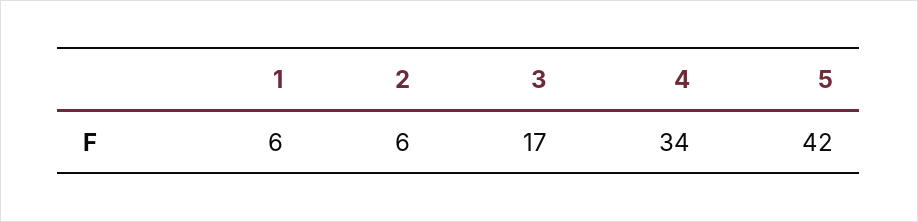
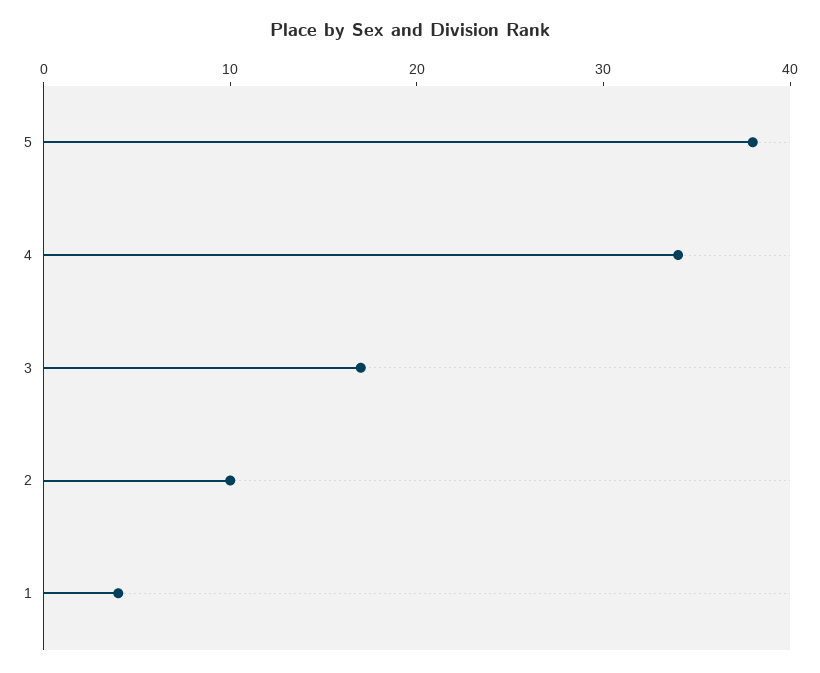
  {
-   "1": 6,
+   "1": 4,
-   "2": 6,
+   "2": 10,
    "3": 17,
    "4": 34,
-   "5": 42
+   "5": 38
  }

